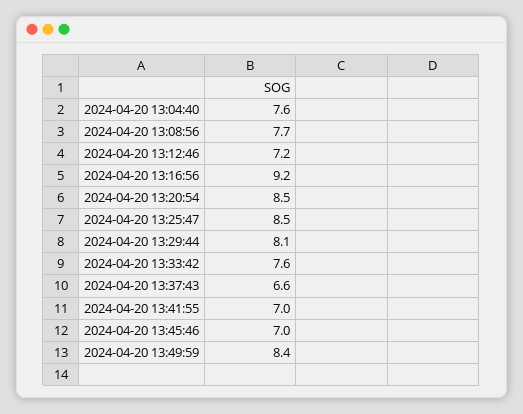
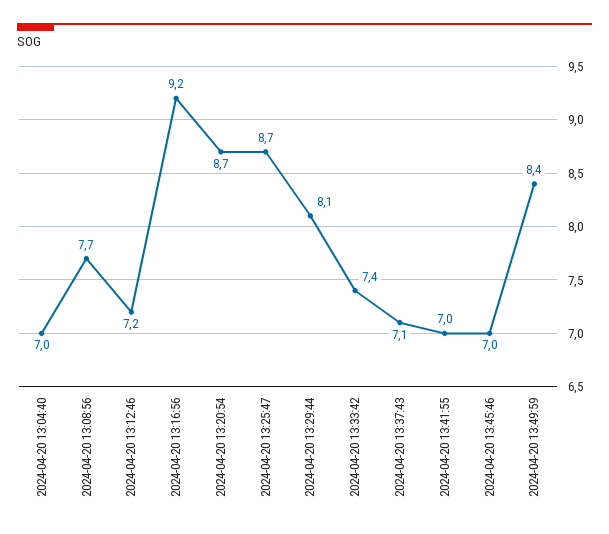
  {
-   "2024-04-20 13:04:40": 7.6,
+   "2024-04-20 13:04:40": 7,
    "2024-04-20 13:08:56": 7.7,
    "2024-04-20 13:12:46": 7.2,
    "2024-04-20 13:16:56": 9.2,
-   "2024-04-20 13:20:54": 8.5,
+   "2024-04-20 13:20:54": 8.7,
-   "2024-04-20 13:25:47": 8.5,
+   "2024-04-20 13:25:47": 8.7,
    "2024-04-20 13:29:44": 8.1,
-   "2024-04-20 13:33:42": 7.6,
+   "2024-04-20 13:33:42": 7.4,
-   "2024-04-20 13:37:43": 6.6,
+   "2024-04-20 13:37:43": 7.1,
    "2024-04-20 13:41:55": 7,
    "2024-04-20 13:45:46": 7,
    "2024-04-20 13:49:59": 8.4
  }

